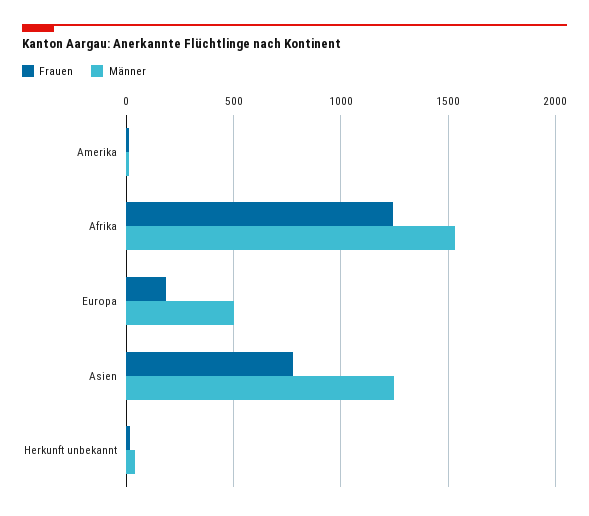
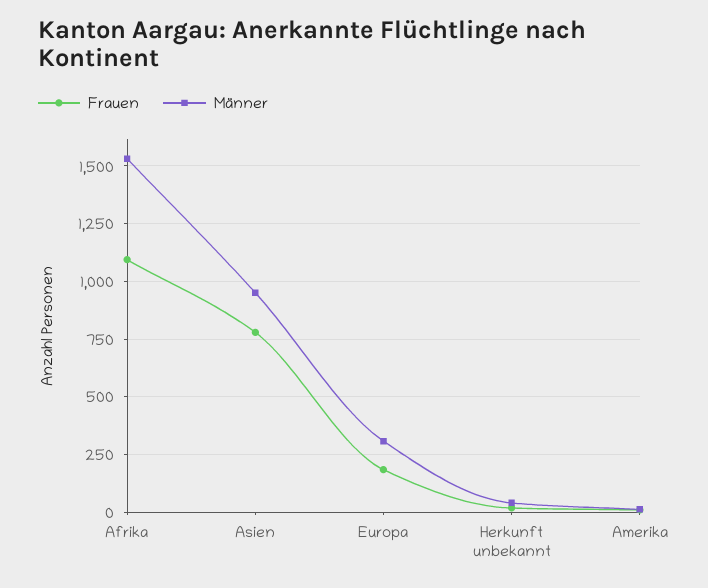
  {
    "Frauen": {
      "Amerika": 0,
-     "Afrika": 1250,
+     "Afrika": 1100,
      "Europa": 200,
      "Asien": 800,
      "Herkunft unbekannt": 0
    },
    "Männer": {
      "Amerika": 0,
      "Afrika": 1550,
-     "Europa": 500,
+     "Europa": 300,
-     "Asien": 1250,
+     "Asien": 950,
      "Herkunft unbekannt": 50
    }
  }

